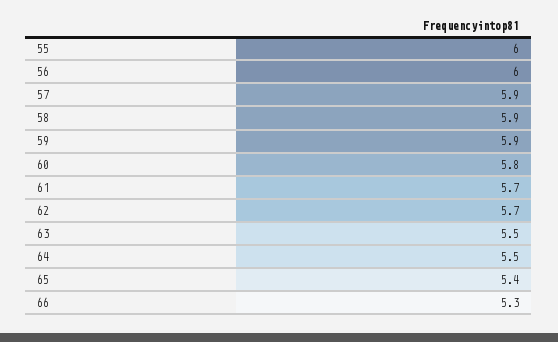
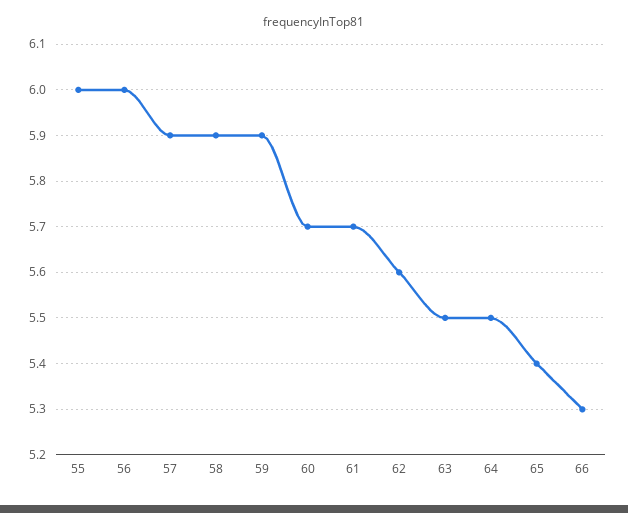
  {
    "55": 6,
    "56": 6,
    "57": 5.9,
    "58": 5.9,
    "59": 5.9,
-   "60": 5.8,
+   "60": 5.7,
    "61": 5.7,
-   "62": 5.7,
+   "62": 5.6,
    "63": 5.5,
    "64": 5.5,
    "65": 5.4,
    "66": 5.3
  }

